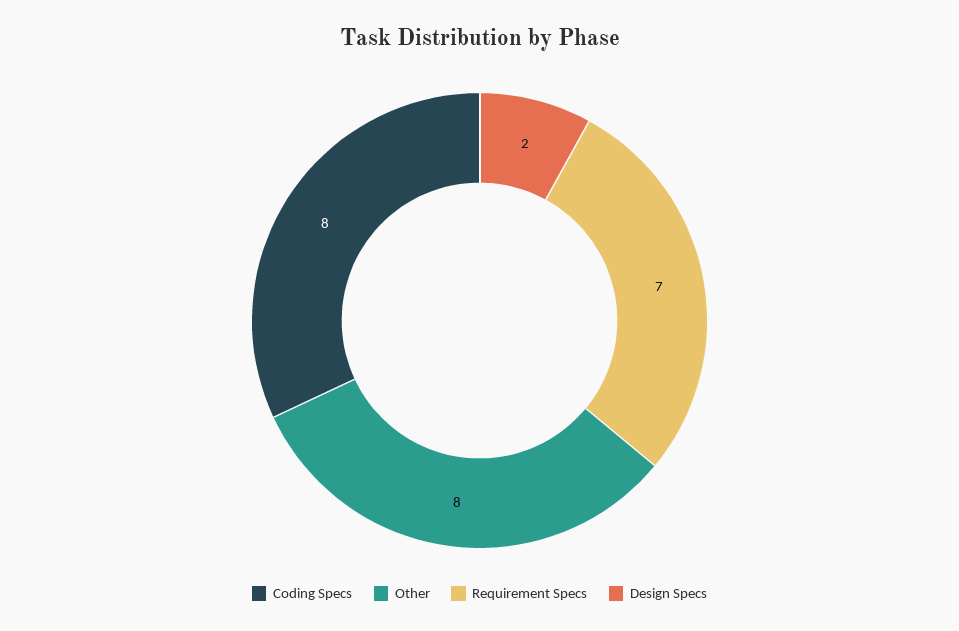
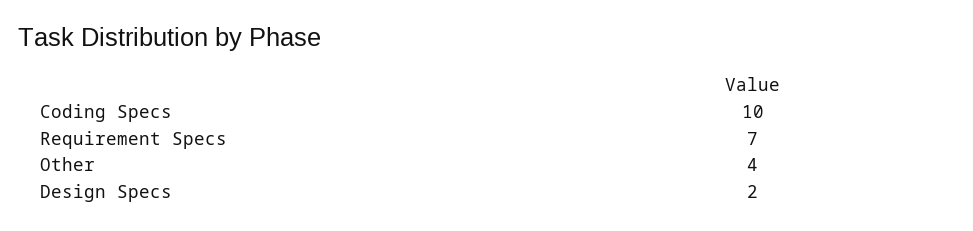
  {
-   "Coding Specs": 8,
+   "Coding Specs": 10,
-   "Other": 8,
+   "Other": 4,
    "Requirement Specs": 7,
    "Design Specs": 2
  }

